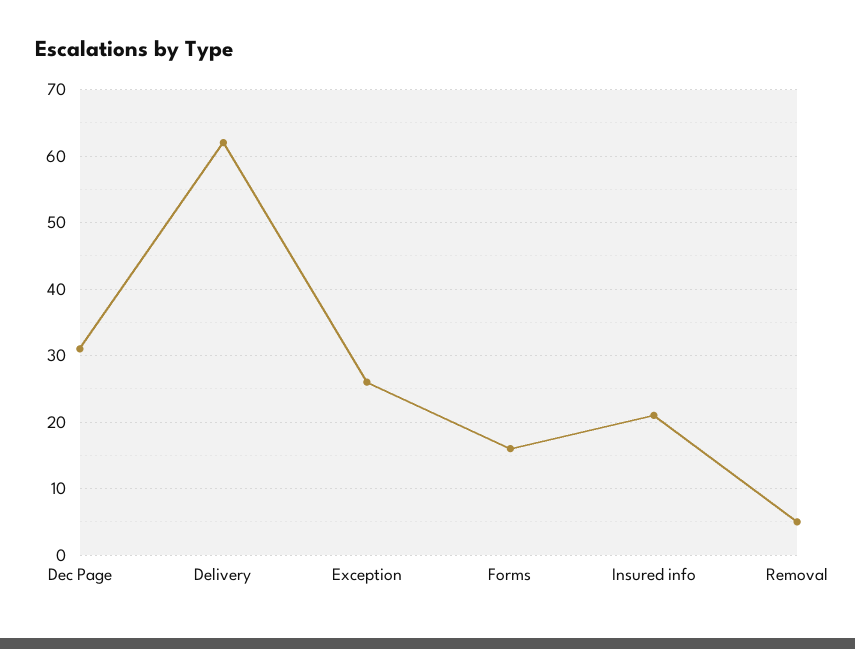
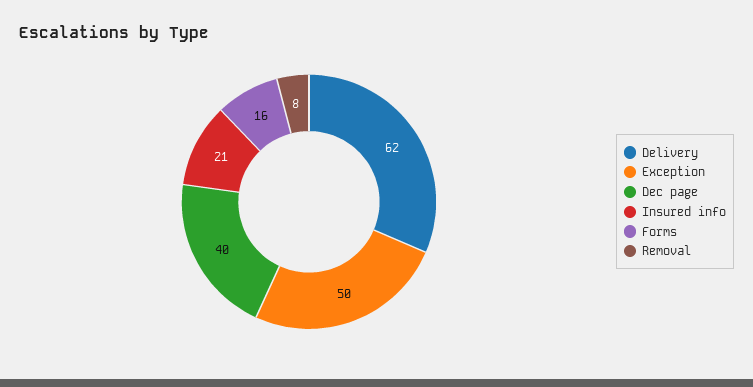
  {
-   "Dec Page": 31,
+   "Dec Page": 40,
    "Delivery": 62,
-   "Exception": 26,
+   "Exception": 50,
    "Forms": 16,
    "Insured info": 21,
-   "Removal": 5
+   "Removal": 8
  }

